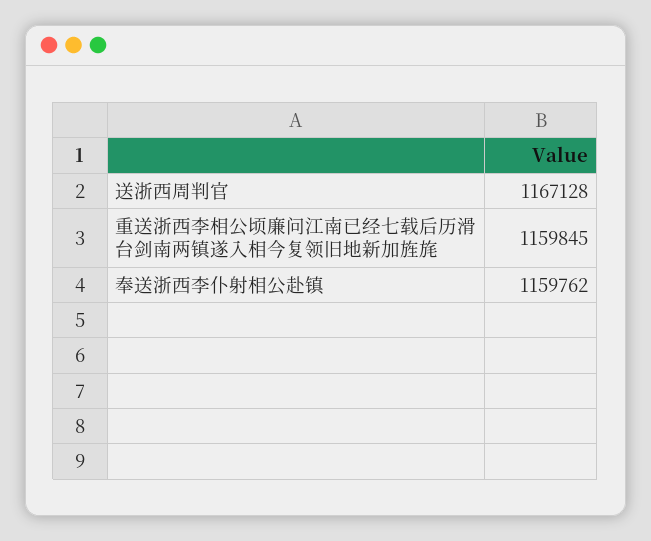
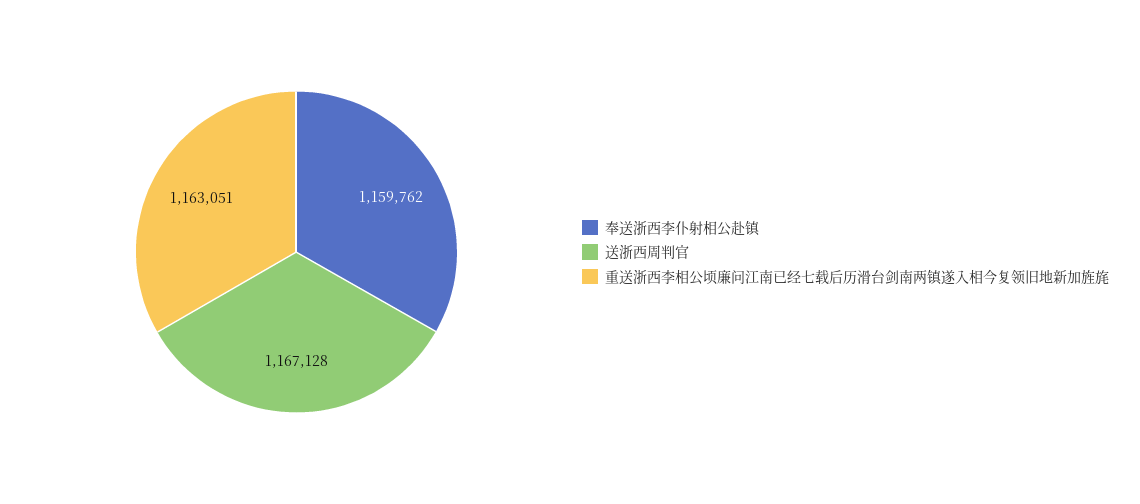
  {
    "送浙西周判官": 1167128,
-   "重送浙西李相公顷廉问江南已经七载后历滑台剑南两镇遂入相今复领旧地新加旌旄": 1159845,
+   "重送浙西李相公顷廉问江南已经七载后历滑台剑南两镇遂入相今复领旧地新加旌旄": 1163051,
    "奉送浙西李仆射相公赴镇": 1159762
  }

